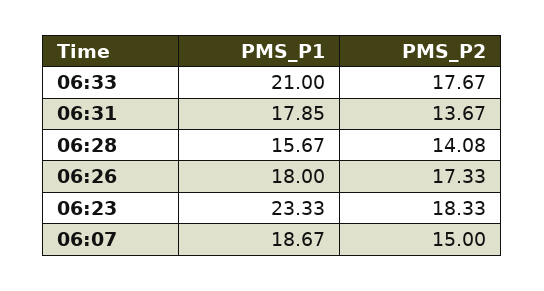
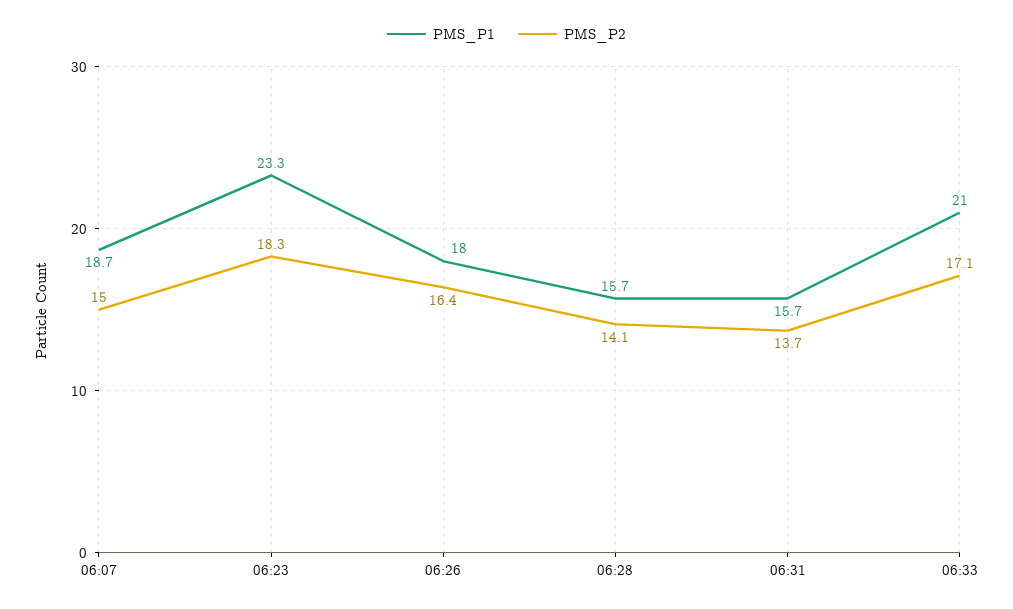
  {
    "PMS_P1": {
      "06:33": 21,
-     "06:31": 17.85,
+     "06:31": 15.7,
      "06:28": 15.67,
      "06:26": 18,
      "06:23": 23.33,
      "06:07": 18.67
    },
    "PMS_P2": {
-     "06:33": 17.67,
+     "06:33": 17.1,
      "06:31": 13.67,
      "06:28": 14.08,
-     "06:26": 17.33,
+     "06:26": 16.4,
      "06:23": 18.33,
      "06:07": 15
    }
  }

